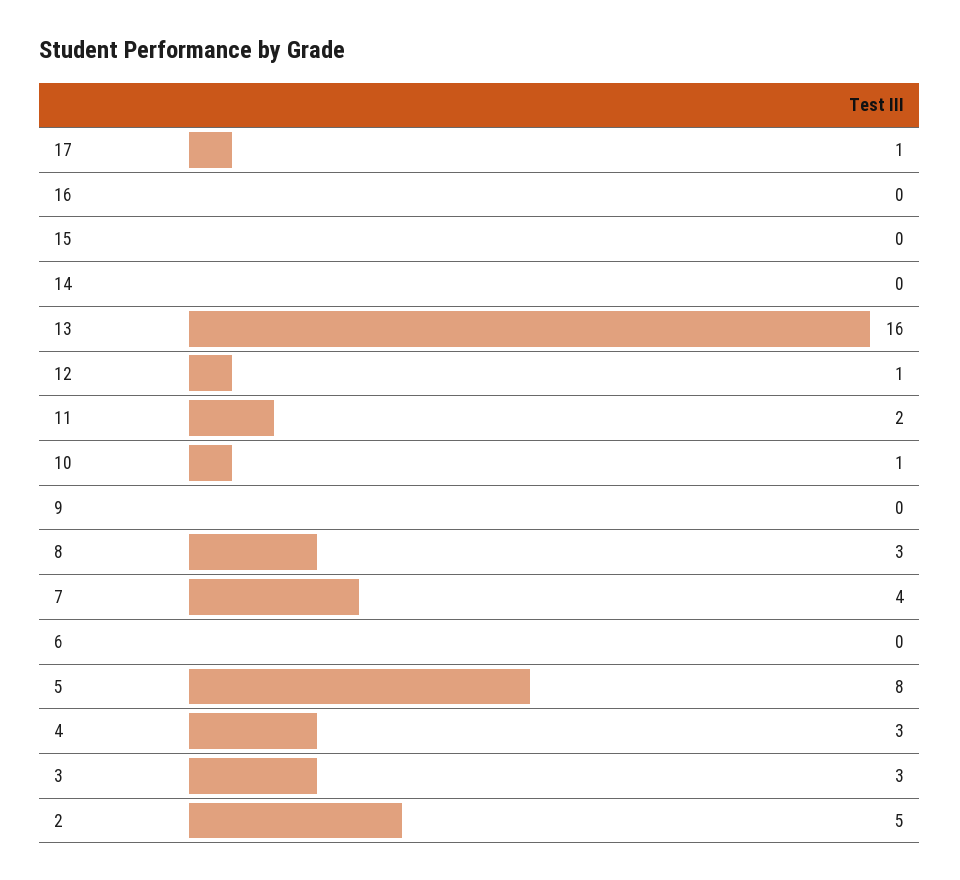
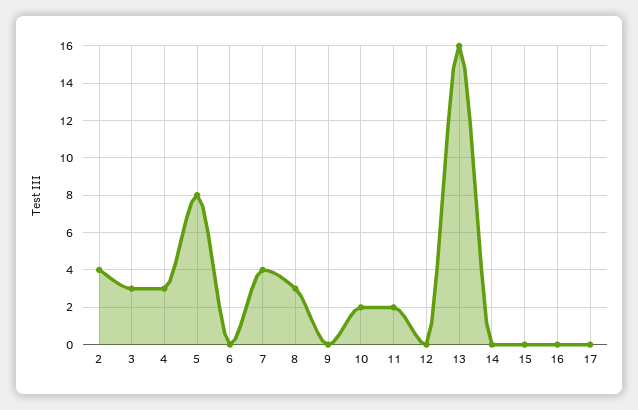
  {
-   "17": 1,
+   "17": 0,
    "16": 0,
    "15": 0,
    "14": 0,
    "13": 16,
-   "12": 1,
+   "12": 0,
    "11": 2,
-   "10": 1,
+   "10": 2,
    "9": 0,
    "8": 3,
    "7": 4,
    "6": 0,
    "5": 8,
    "4": 3,
    "3": 3,
-   "2": 5
+   "2": 4
  }

